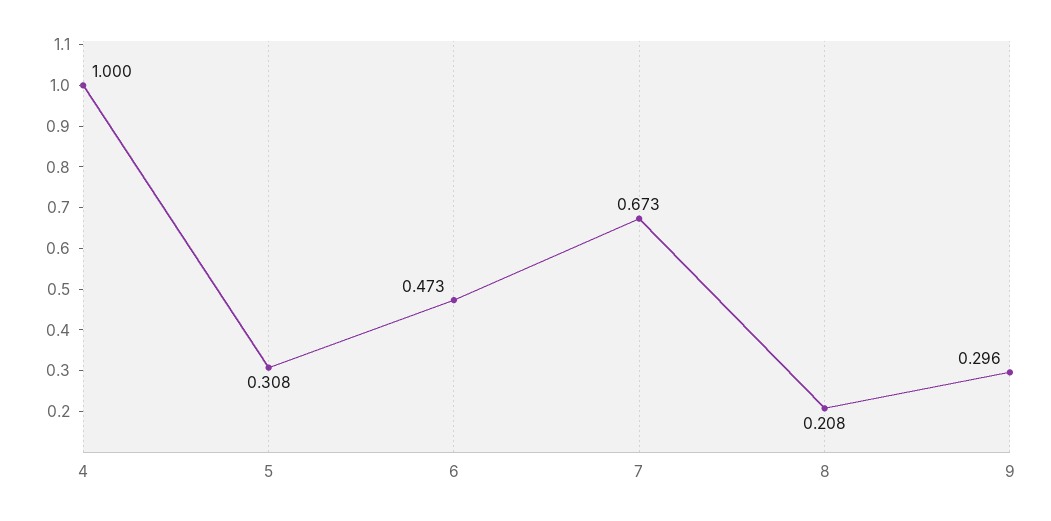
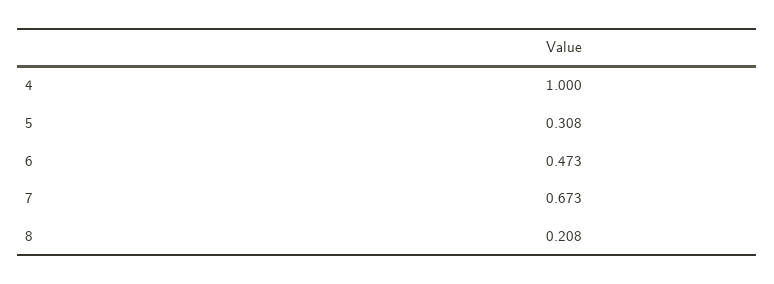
  {
    "4": 1,
    "5": 0.308,
    "6": 0.473,
    "7": 0.673,
-   "8": 0.208,
+   "8": 0.208
-   "9": 0.296
  }

